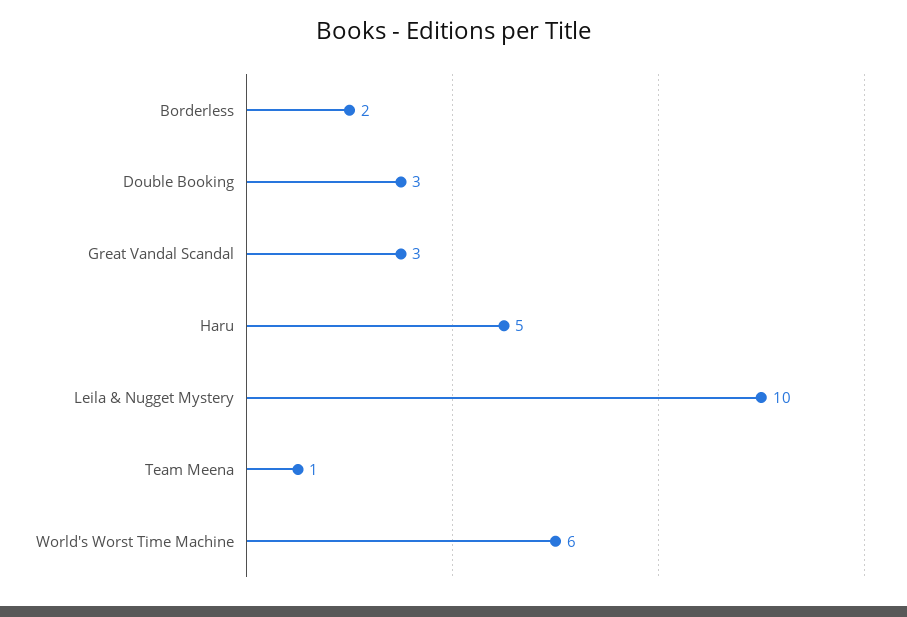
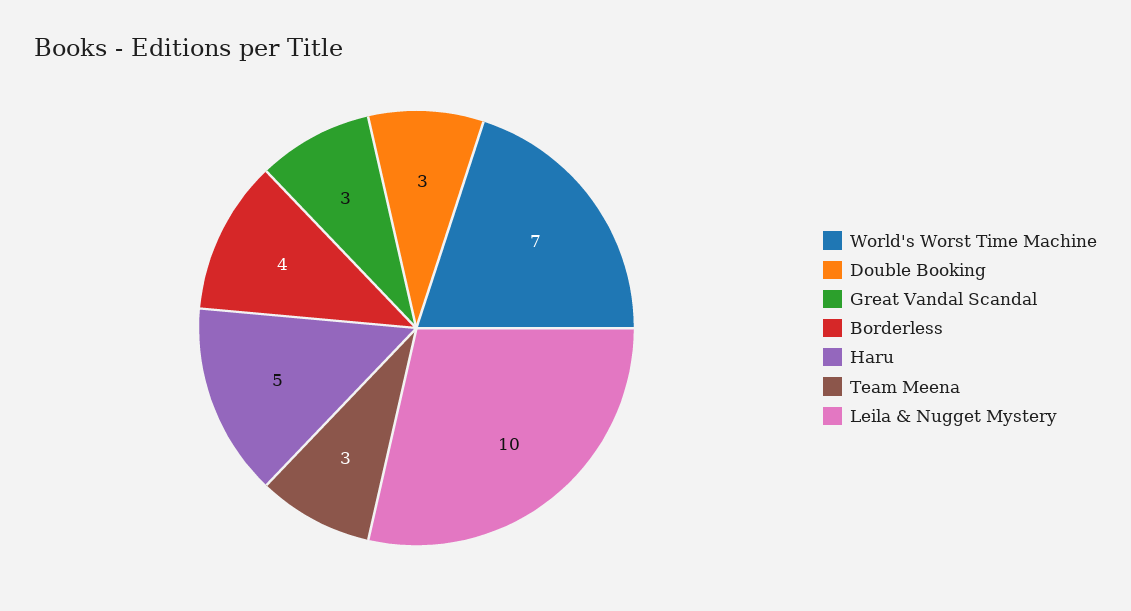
  {
-   "Borderless": 2,
+   "Borderless": 4,
    "Double Booking": 3,
    "Great Vandal Scandal": 3,
    "Haru": 5,
    "Leila & Nugget Mystery": 10,
-   "Team Meena": 1,
+   "Team Meena": 3,
-   "World's Worst Time Machine": 6
+   "World's Worst Time Machine": 7
  }

